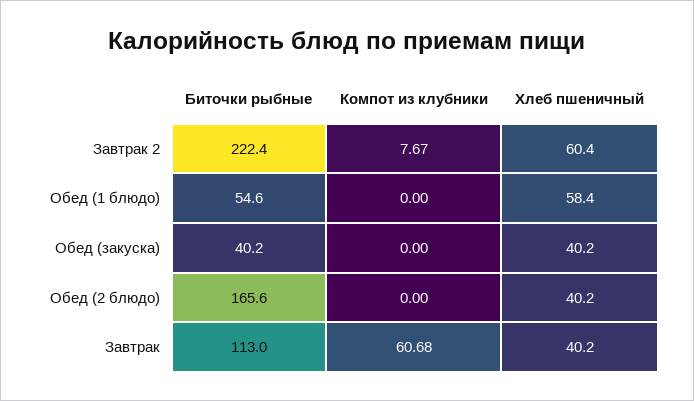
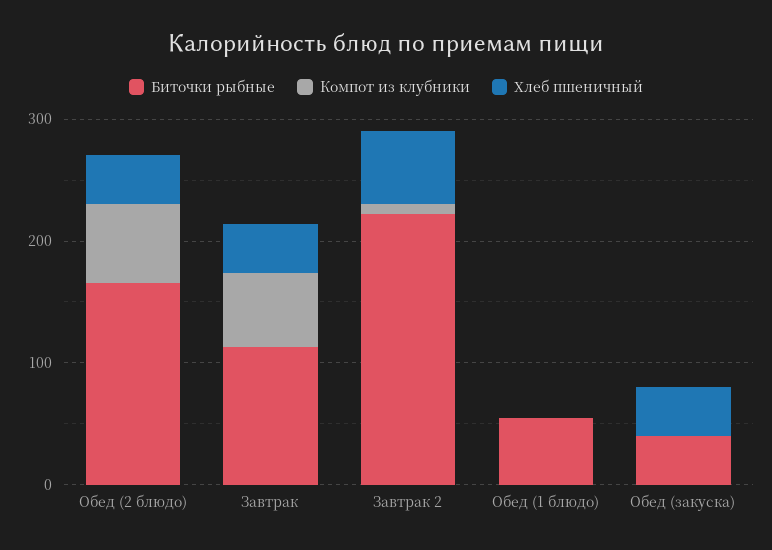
  {
    "Биточки рыбные": {
      "Завтрак 2": 222.4,
      "Обед (1 блюдо)": 54.6,
      "Обед (закуска)": 40.2,
      "Обед (2 блюдо)": 165.6,
      "Завтрак": 113
    },
    "Компот из клубники": {
      "Завтрак 2": 7.67,
      "Обед (1 блюдо)": 0,
      "Обед (закуска)": 0,
-     "Обед (2 блюдо)": 0,
+     "Обед (2 блюдо)": 60,
      "Завтрак": 60.68
    },
    "Хлеб пшеничный": {
      "Завтрак 2": 60.4,
-     "Обед (1 блюдо)": 58.4,
+     "Обед (1 блюдо)": 0,
      "Обед (закуска)": 40.2,
      "Обед (2 блюдо)": 40.2,
      "Завтрак": 40.2
    }
  }

